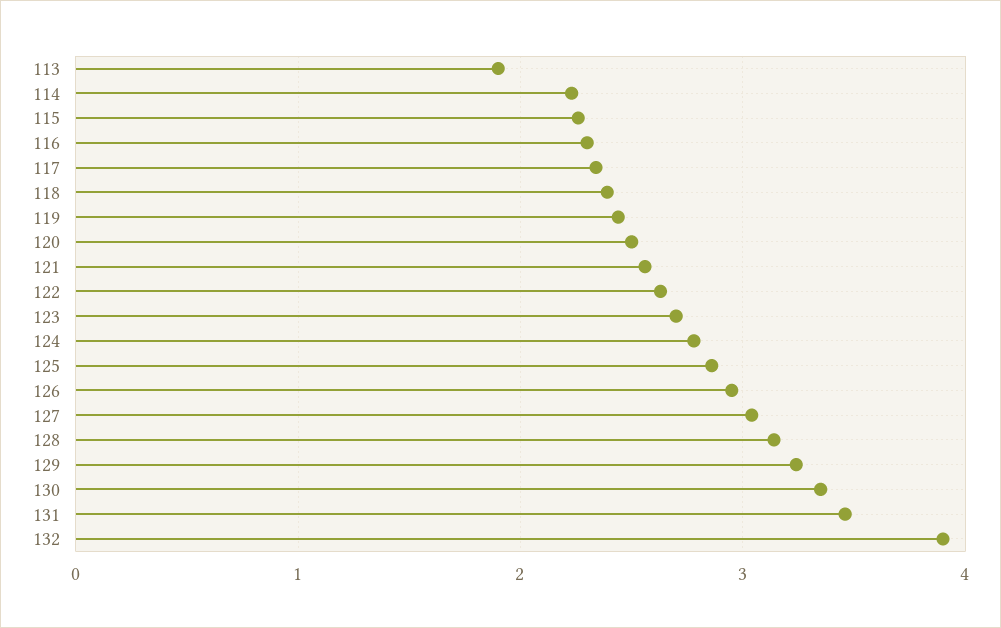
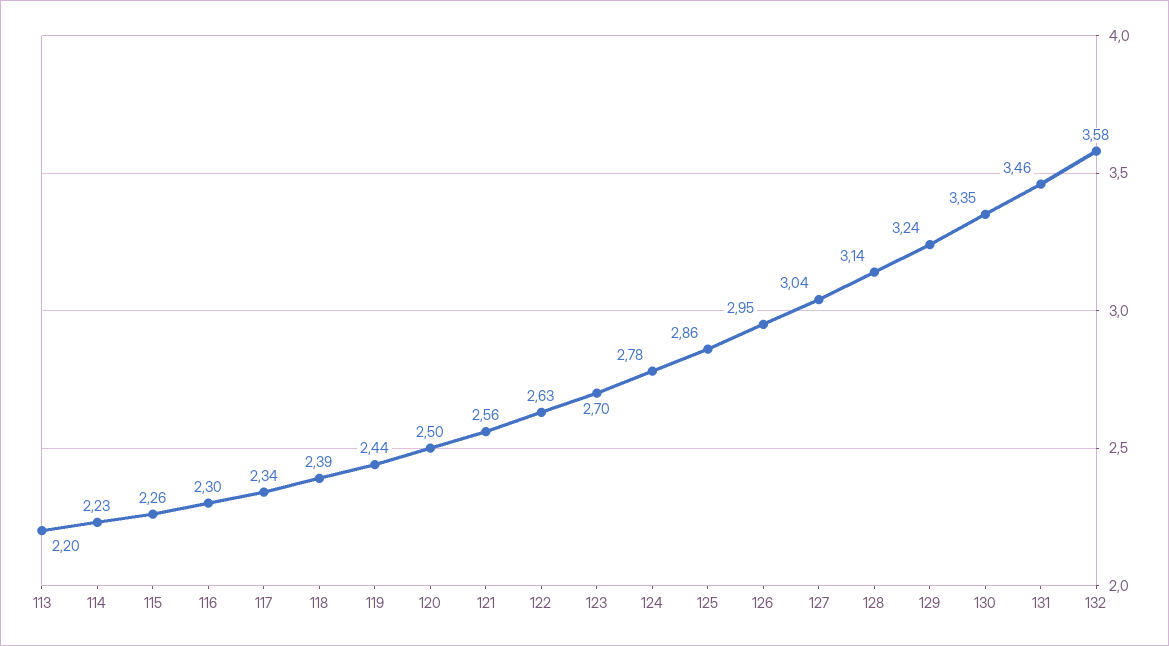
  {
-   "113": 1.9,
+   "113": 2.2,
    "114": 2.23,
    "115": 2.26,
    "116": 2.3,
    "117": 2.34,
    "118": 2.39,
    "119": 2.44,
    "120": 2.5,
    "121": 2.56,
    "122": 2.63,
    "123": 2.7,
    "124": 2.78,
    "125": 2.86,
    "126": 2.95,
    "127": 3.04,
    "128": 3.14,
    "129": 3.24,
    "130": 3.35,
    "131": 3.46,
-   "132": 3.9
+   "132": 3.58
  }

